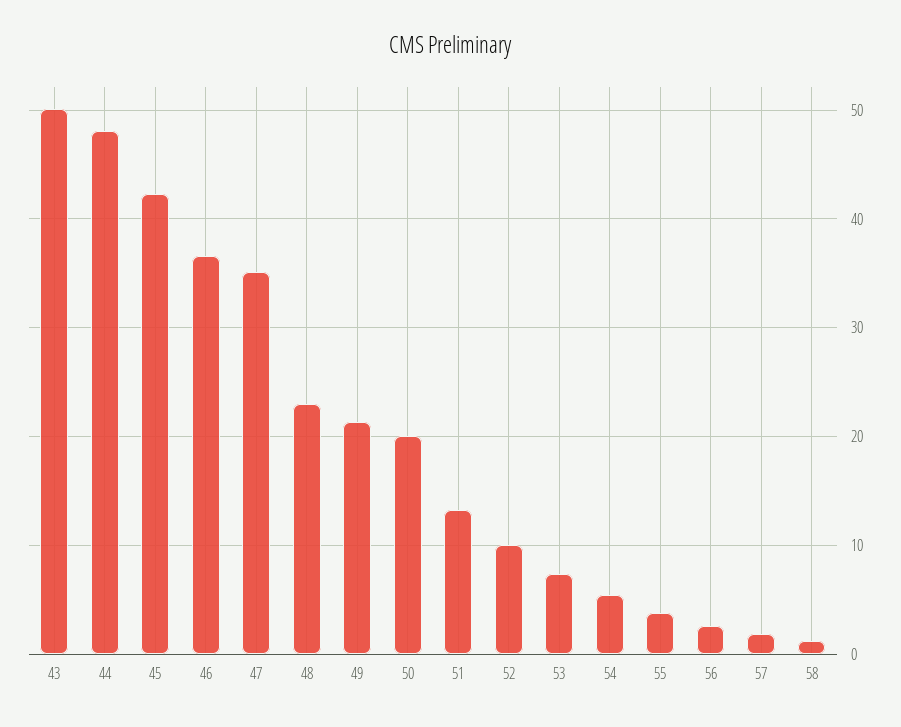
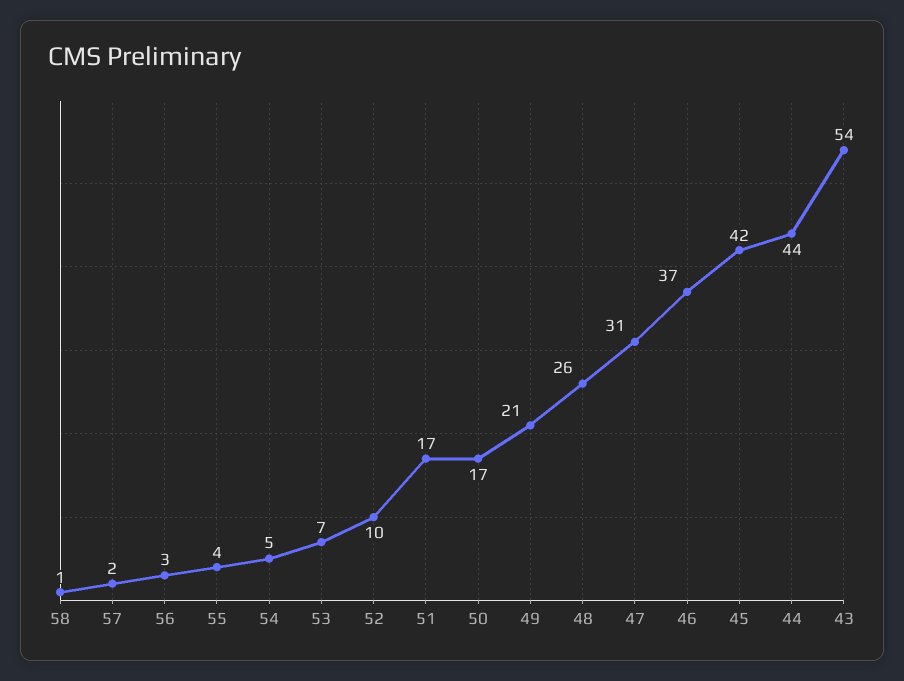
  {
-   "43": 50,
+   "43": 54,
-   "44": 48,
+   "44": 44,
    "45": 42,
    "46": 37,
-   "47": 35,
+   "47": 31,
-   "48": 23,
+   "48": 26,
    "49": 21,
-   "50": 20,
+   "50": 17,
-   "51": 13,
+   "51": 17,
    "52": 10,
    "53": 7,
    "54": 5,
    "55": 4,
    "56": 3,
    "57": 2,
    "58": 1
  }

